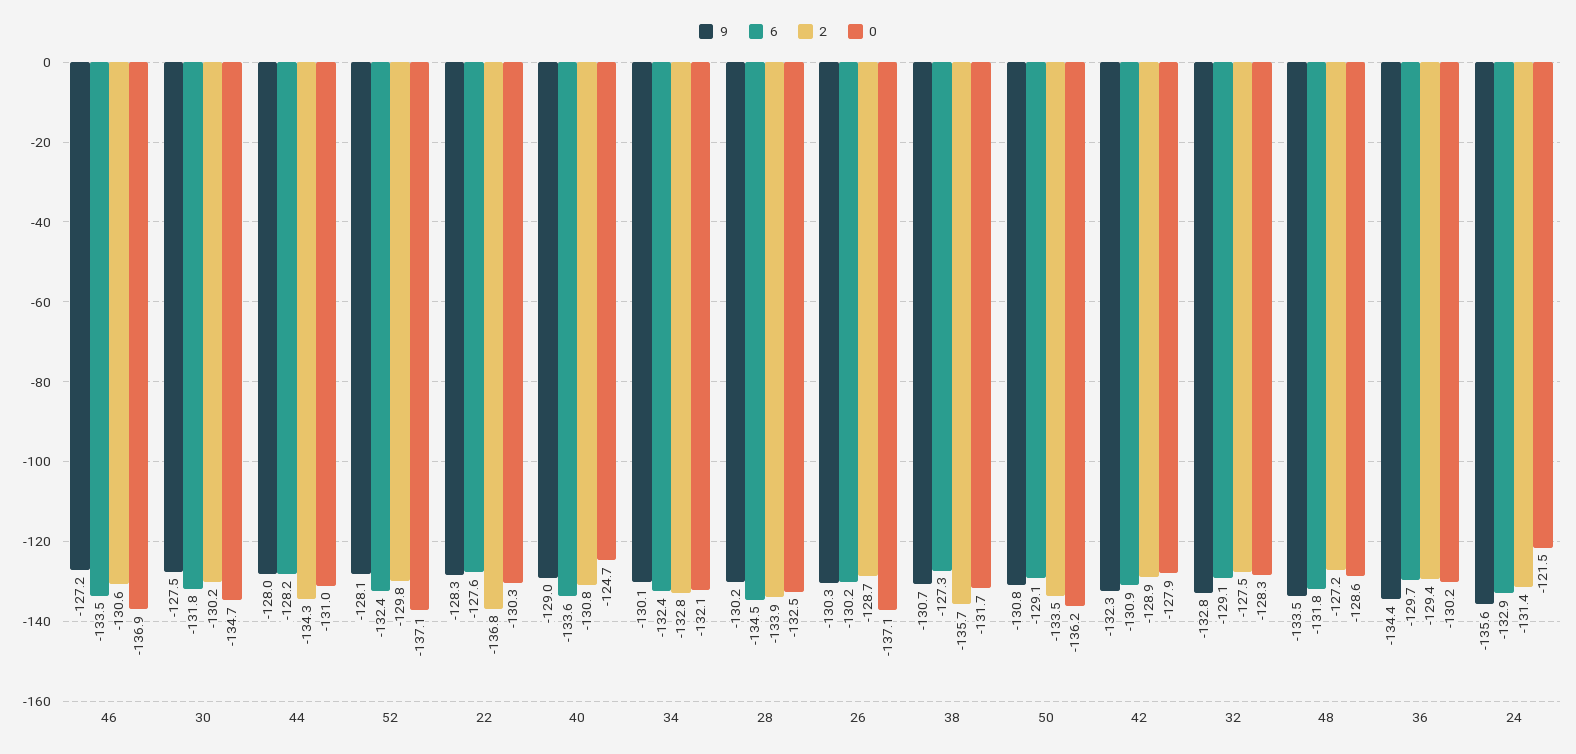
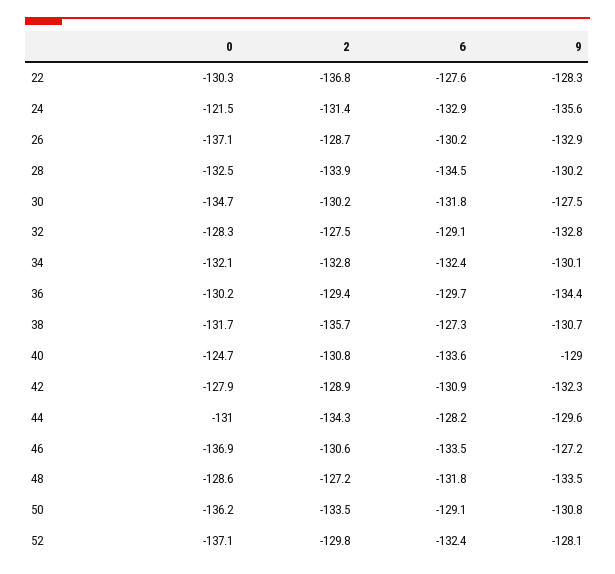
  {
    "9": {
      "46": -127.2,
      "30": -127.5,
-     "44": -128,
+     "44": -129.6,
      "52": -128.1,
      "22": -128.3,
      "40": -129,
      "34": -130.1,
      "28": -130.2,
-     "26": -130.3,
+     "26": -132.9,
      "38": -130.7,
      "50": -130.8,
      "42": -132.3,
      "32": -132.8,
      "48": -133.5,
      "36": -134.4,
      "24": -135.6
    },
    "6": {
      "46": -133.5,
      "30": -131.8,
      "44": -128.2,
      "52": -132.4,
      "22": -127.6,
      "40": -133.6,
      "34": -132.4,
      "28": -134.5,
      "26": -130.2,
      "38": -127.3,
      "50": -129.1,
      "42": -130.9,
      "32": -129.1,
      "48": -131.8,
      "36": -129.7,
      "24": -132.9
    },
    "2": {
      "46": -130.6,
      "30": -130.2,
      "44": -134.3,
      "52": -129.8,
      "22": -136.8,
      "40": -130.8,
      "34": -132.8,
      "28": -133.9,
      "26": -128.7,
      "38": -135.7,
      "50": -133.5,
      "42": -128.9,
      "32": -127.5,
      "48": -127.2,
      "36": -129.4,
      "24": -131.4
    },
    "0": {
      "46": -136.9,
      "30": -134.7,
      "44": -131,
      "52": -137.1,
      "22": -130.3,
      "40": -124.7,
      "34": -132.1,
      "28": -132.5,
      "26": -137.1,
      "38": -131.7,
      "50": -136.2,
      "42": -127.9,
      "32": -128.3,
      "48": -128.6,
      "36": -130.2,
      "24": -121.5
    }
  }

